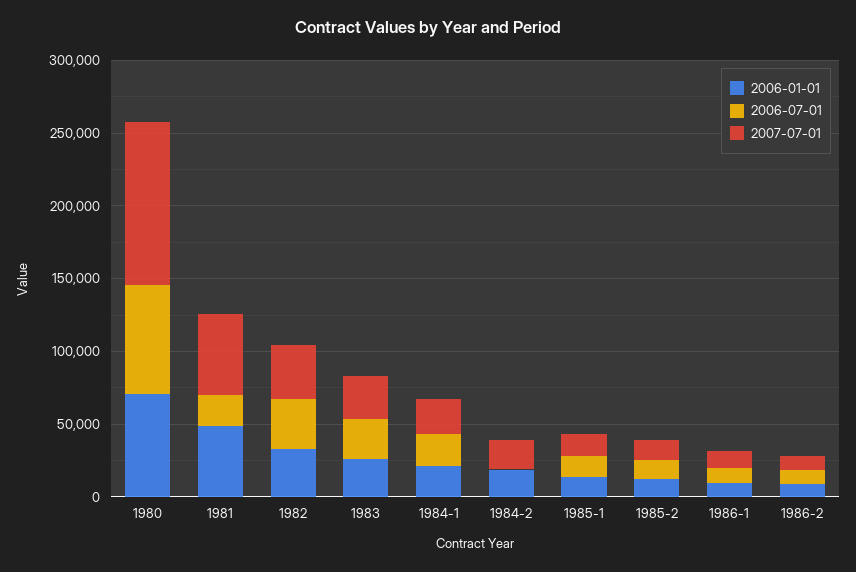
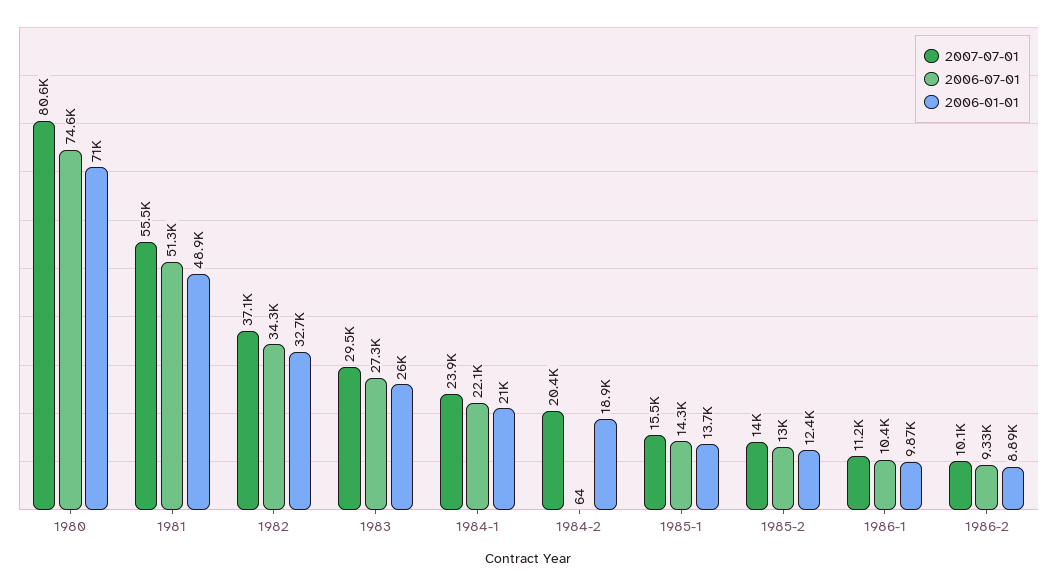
  {
    "2006-01-01": {
      "1980": 71000,
      "1981": 48900,
      "1982": 32700,
      "1983": 26000,
      "1984-1": 21000,
      "1984-2": 18900,
      "1985-1": 13700,
      "1985-2": 12400,
      "1986-1": 9870,
      "1986-2": 8890
    },
    "2006-07-01": {
      "1980": 74600,
-     "1981": 20000,
+     "1981": 51300,
      "1982": 34300,
      "1983": 27300,
      "1984-1": 22100,
      "1984-2": 64,
      "1985-1": 14300,
      "1985-2": 13000,
      "1986-1": 10400,
      "1986-2": 9330
    },
    "2007-07-01": {
-     "1980": 110000,
+     "1980": 80600,
      "1981": 55500,
      "1982": 37100,
      "1983": 29500,
      "1984-1": 23900,
      "1984-2": 20400,
      "1985-1": 15500,
      "1985-2": 14000,
      "1986-1": 11200,
      "1986-2": 10100
    }
  }

